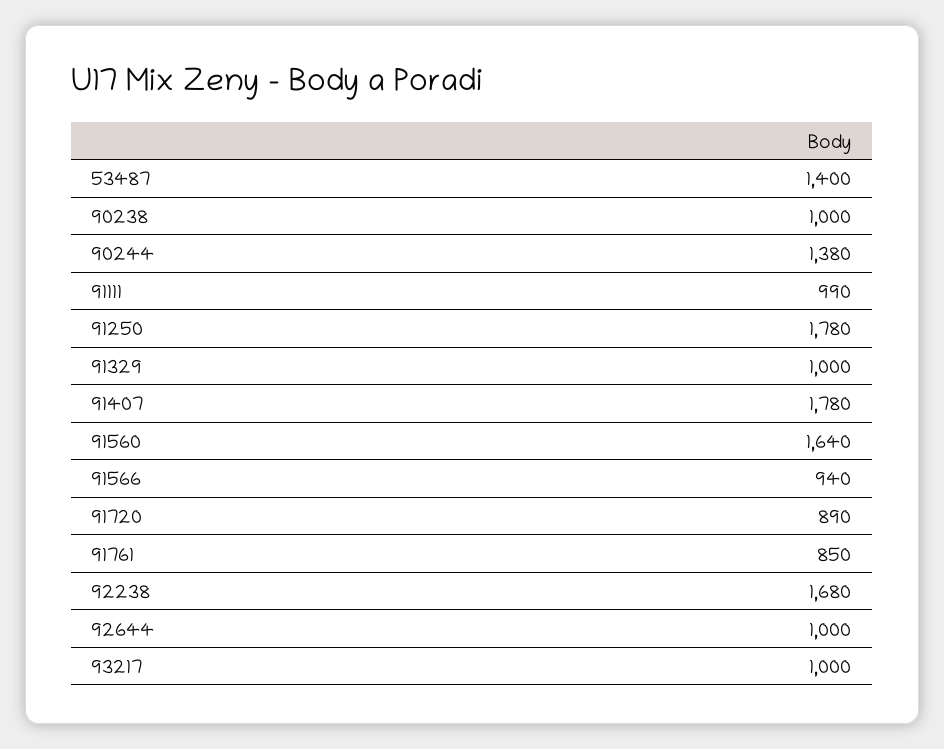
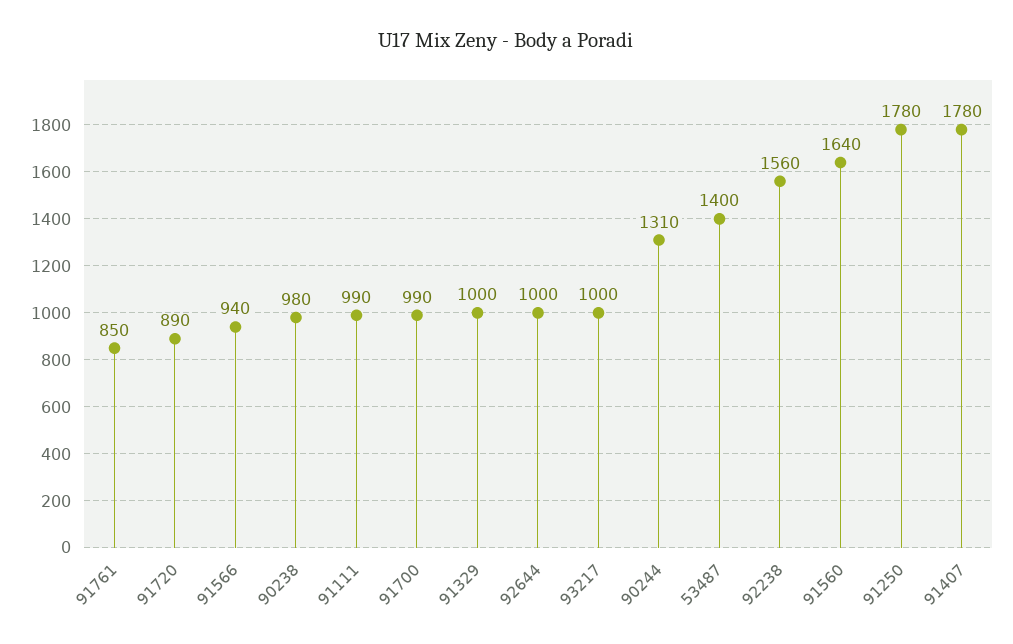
  {
    "53487": 1400,
-   "90238": 1000,
+   "90238": 980,
-   "90244": 1380,
+   "90244": 1310,
    "91111": 990,
    "91250": 1780,
    "91329": 1000,
    "91407": 1780,
    "91560": 1640,
    "91566": 940,
    "91720": 890,
    "91761": 850,
-   "92238": 1680,
+   "92238": 1560,
    "92644": 1000,
-   "93217": 1000
+   "93217": 1000,
+   "91700": 990
  }

